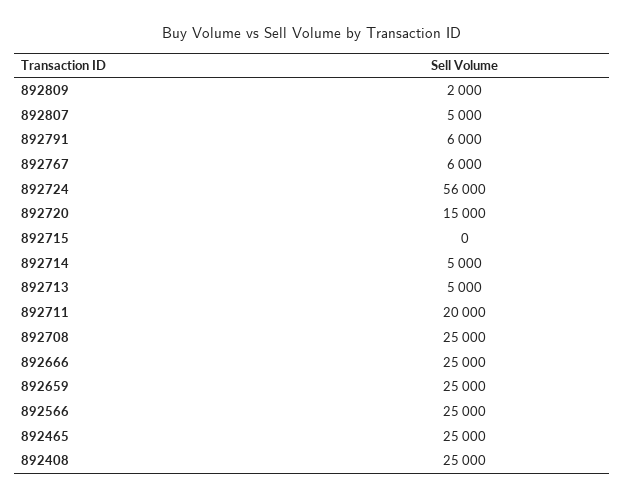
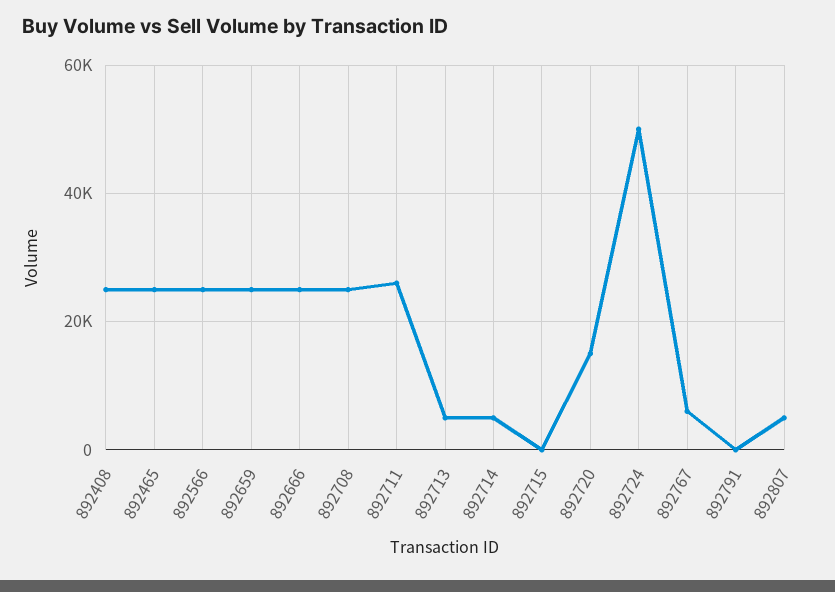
  {
-   "892809": 2000,
    "892807": 5000,
-   "892791": 6000,
+   "892791": 0,
    "892767": 6000,
-   "892724": 56000,
+   "892724": 50000,
    "892720": 15000,
    "892715": 0,
    "892714": 5000,
    "892713": 5000,
-   "892711": 20000,
+   "892711": 26000,
    "892708": 25000,
    "892666": 25000,
    "892659": 25000,
    "892566": 25000,
    "892465": 25000,
    "892408": 25000
  }

